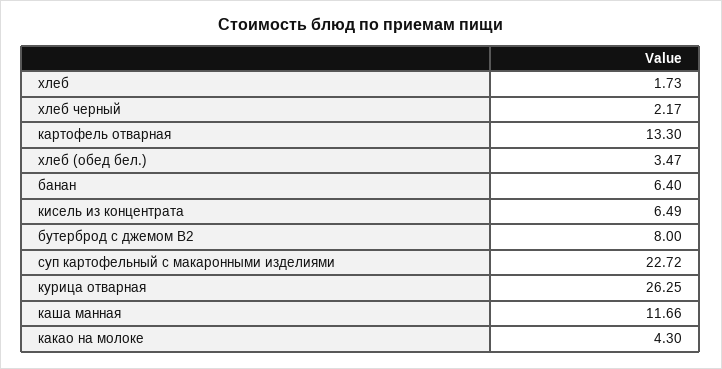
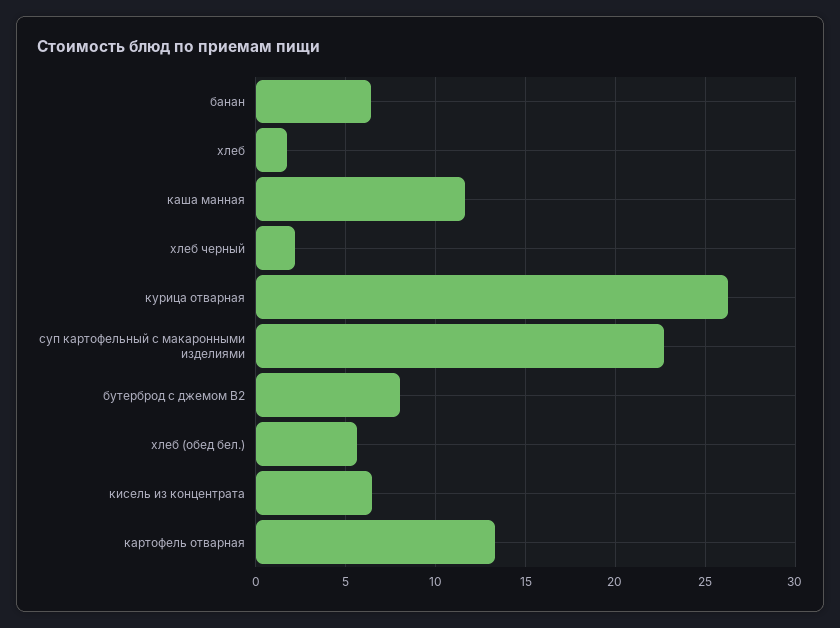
  {
    "хлеб": 1.73,
    "хлеб черный": 2.17,
    "картофель отварная": 13.3,
-   "хлеб (обед бел.)": 3.47,
+   "хлеб (обед бел.)": 5.5,
    "банан": 6.4,
    "кисель из концентрата": 6.49,
    "бутерброд с джемом В2": 8,
    "суп картофельный с макаронными изделиями": 22.72,
    "курица отварная": 26.25,
-   "каша манная": 11.66,
+   "каша манная": 11.66
-   "какао на молоке": 4.3
  }

